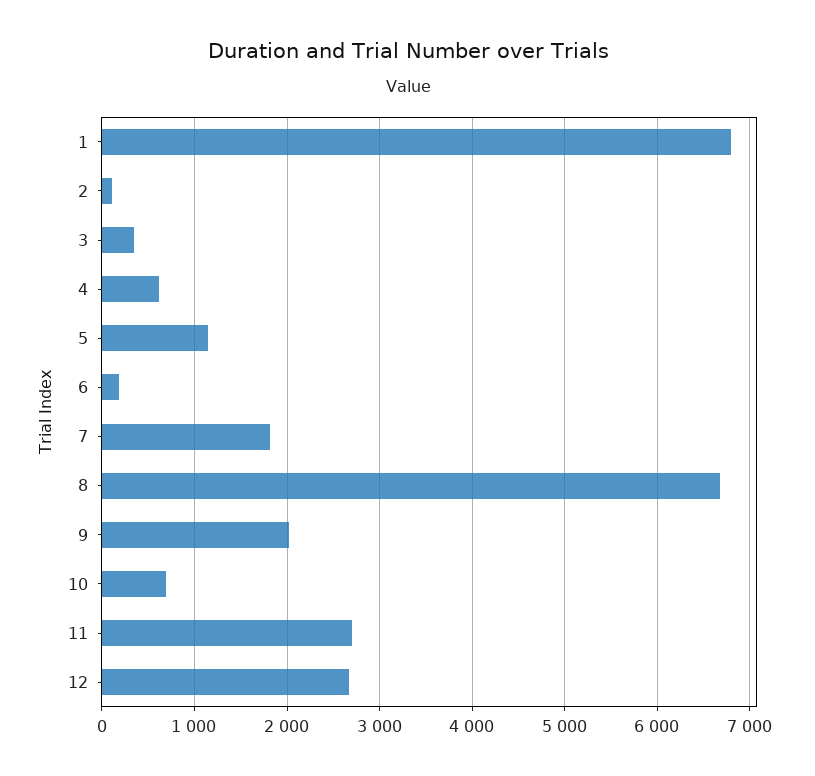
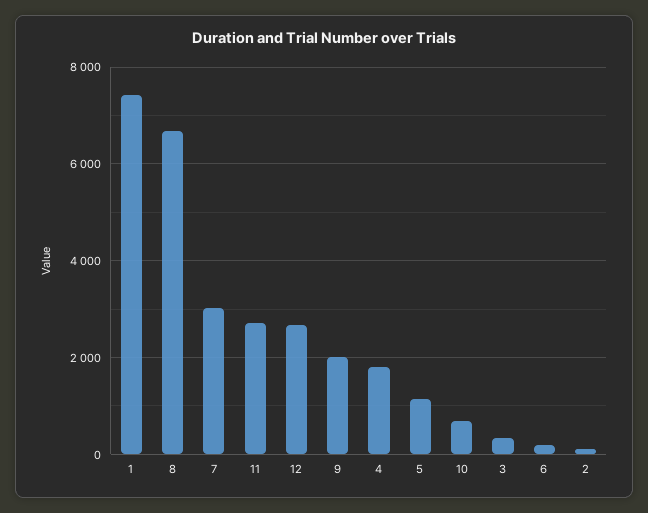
  {
-   "1": 6800,
+   "1": 7400,
    "2": 100,
    "3": 300,
-   "4": 600,
+   "4": 1800,
    "5": 1100,
    "6": 200,
-   "7": 1800,
+   "7": 3000,
    "8": 6700,
    "9": 2000,
    "10": 700,
    "11": 2700,
    "12": 2700
  }

